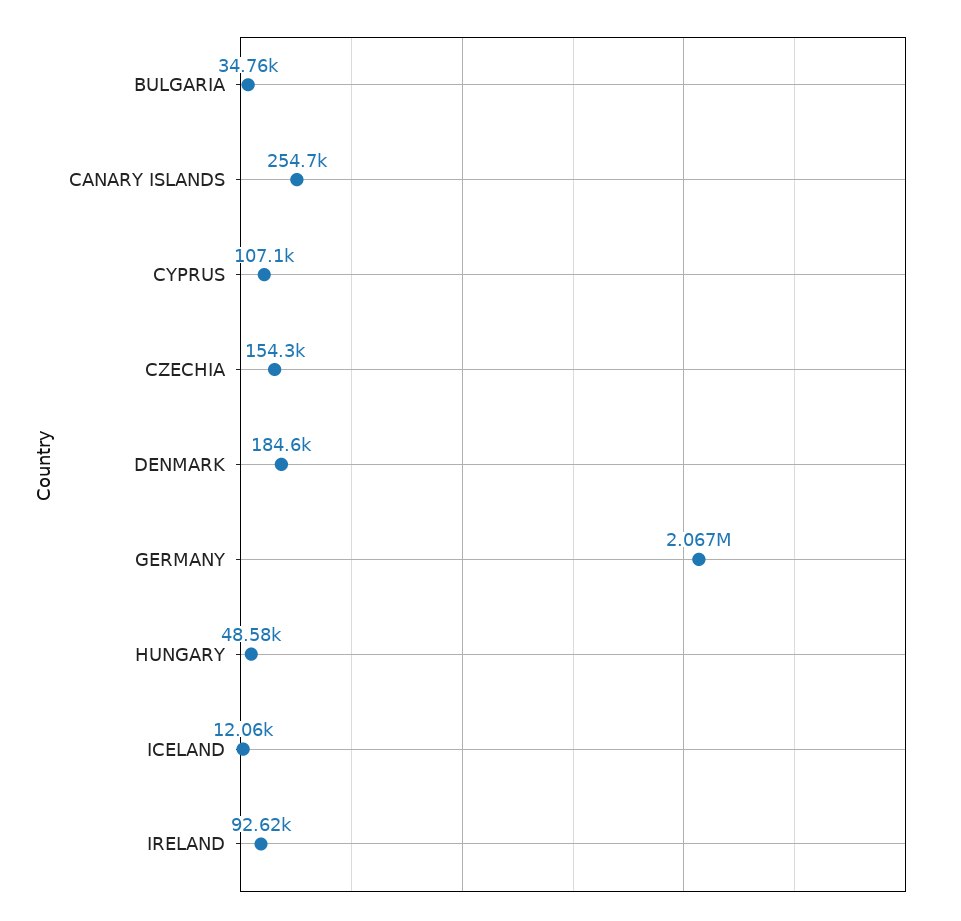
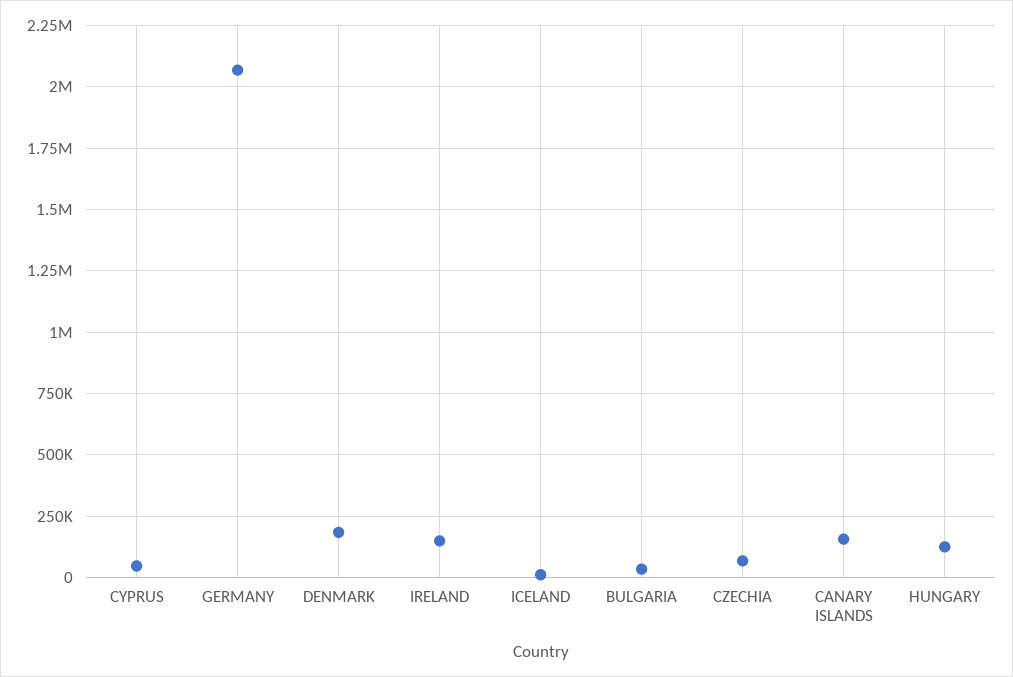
  {
    "BULGARIA": 34760,
-   "CANARY ISLANDS": 254700,
+   "CANARY ISLANDS": 150000,
-   "CYPRUS": 107100,
+   "CYPRUS": 50000,
-   "CZECHIA": 154300,
+   "CZECHIA": 75000,
    "DENMARK": 184600,
    "GERMANY": 2067000,
-   "HUNGARY": 48580,
+   "HUNGARY": 125000,
    "ICELAND": 12060,
-   "IRELAND": 92620
+   "IRELAND": 150000
  }

